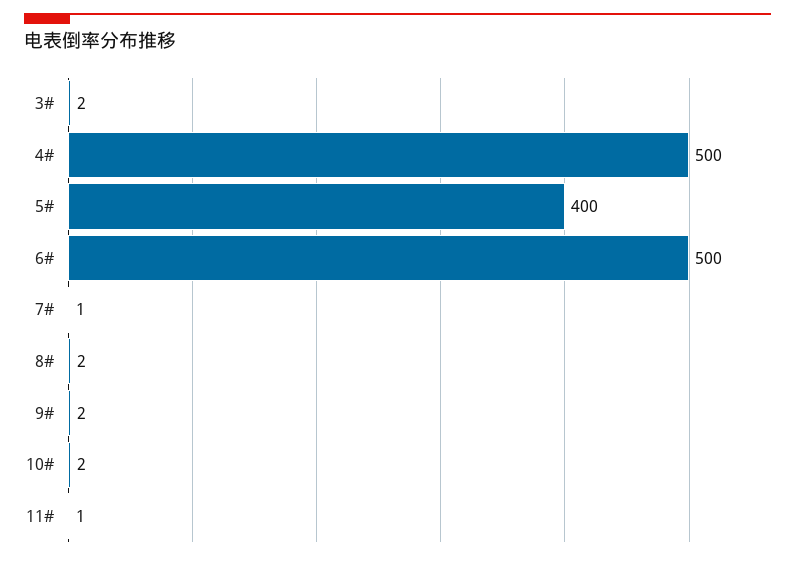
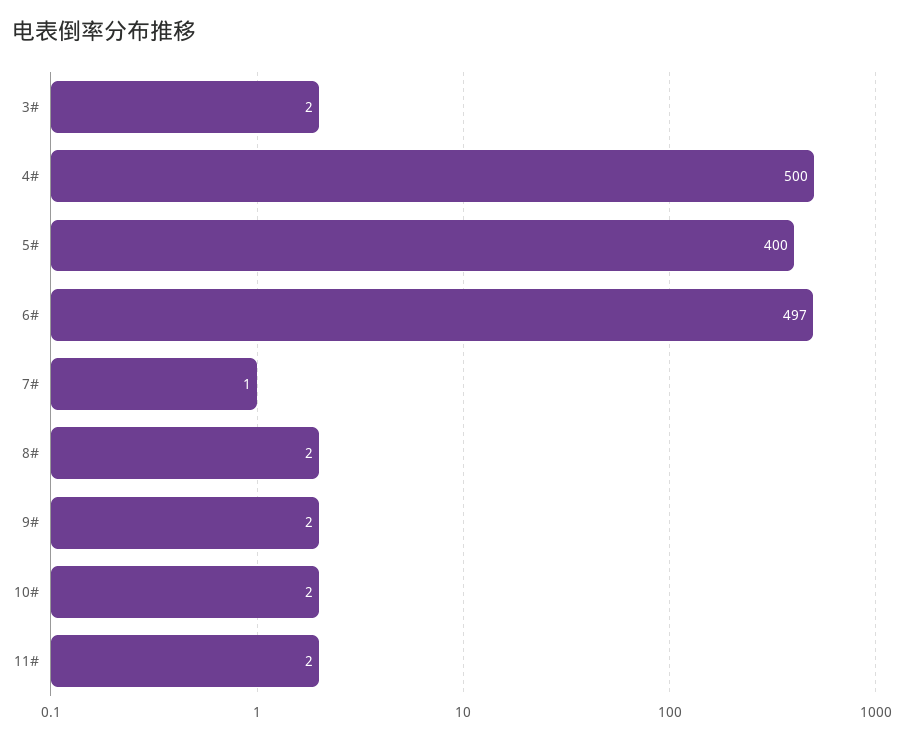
  {
    "3#": 2,
    "4#": 500,
    "5#": 400,
-   "6#": 500,
+   "6#": 497,
    "7#": 1,
    "8#": 2,
    "9#": 2,
    "10#": 2,
-   "11#": 1
+   "11#": 2
  }

